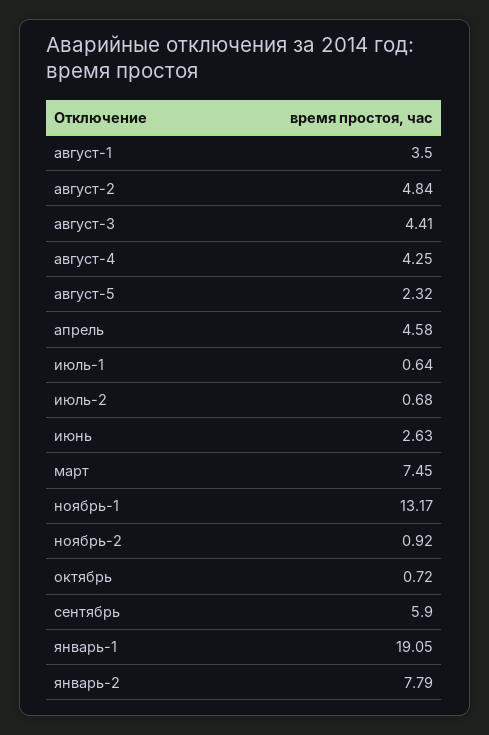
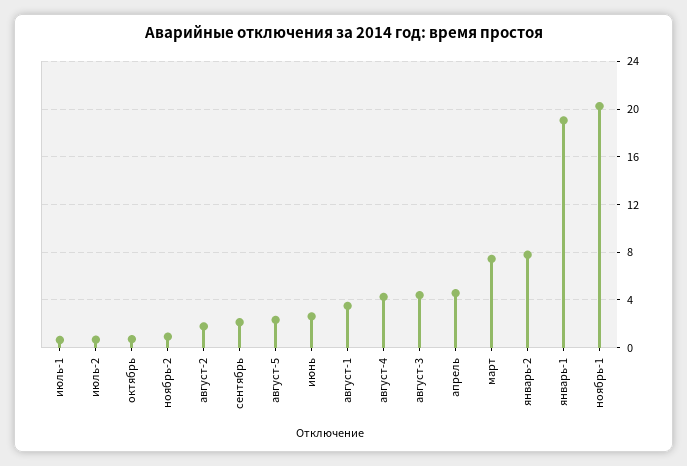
  {
    "август-1": 3.5,
-   "август-2": 4.84,
+   "август-2": 2,
    "август-3": 4.41,
    "август-4": 4.25,
    "август-5": 2.32,
    "апрель": 4.58,
    "июль-1": 0.64,
    "июль-2": 0.68,
    "июнь": 2.63,
    "март": 7.45,
-   "ноябрь-1": 13.17,
+   "ноябрь-1": 20,
    "ноябрь-2": 0.92,
    "октябрь": 0.72,
-   "сентябрь": 5.9,
+   "сентябрь": 2,
    "январь-1": 19.05,
    "январь-2": 7.79
  }

